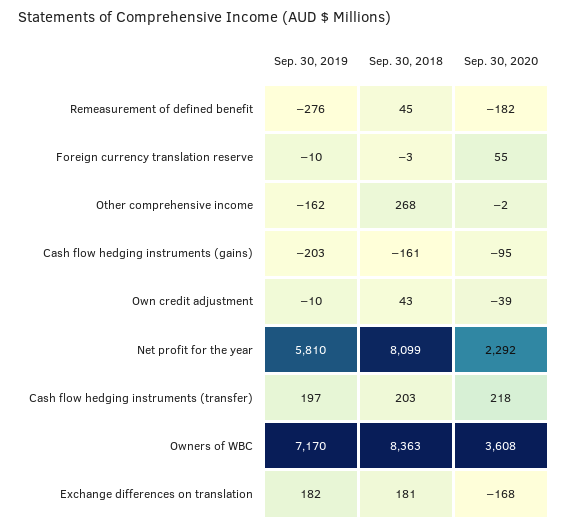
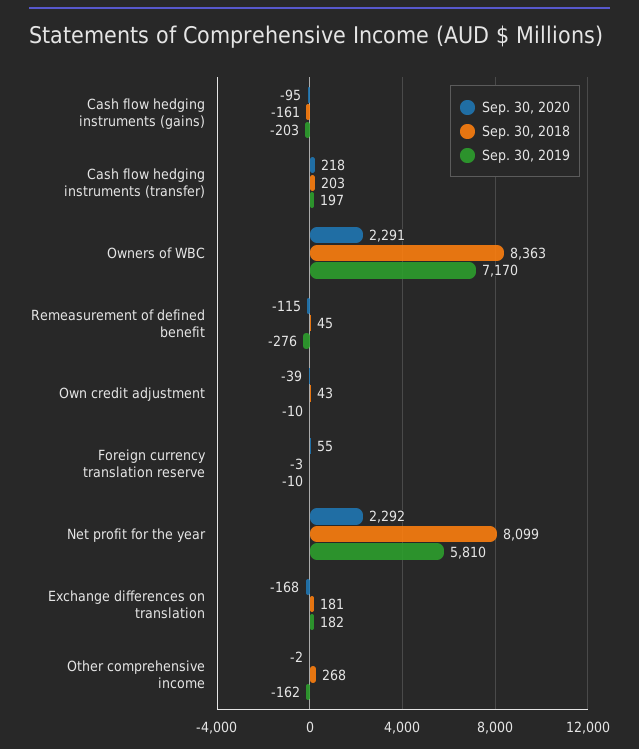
  {
    "Sep. 30, 2019": {
      "Remeasurement of defined benefit": -276,
      "Foreign currency translation reserve": -10,
      "Other comprehensive income": -162,
      "Cash flow hedging instruments (gains)": -203,
      "Own credit adjustment": -10,
      "Net profit for the year": 5810,
      "Cash flow hedging instruments (transfer)": 197,
      "Owners of WBC": 7170,
      "Exchange differences on translation": 182
    },
    "Sep. 30, 2018": {
      "Remeasurement of defined benefit": 45,
      "Foreign currency translation reserve": -3,
      "Other comprehensive income": 268,
      "Cash flow hedging instruments (gains)": -161,
      "Own credit adjustment": 43,
      "Net profit for the year": 8099,
      "Cash flow hedging instruments (transfer)": 203,
      "Owners of WBC": 8363,
      "Exchange differences on translation": 181
    },
    "Sep. 30, 2020": {
-     "Remeasurement of defined benefit": -182,
+     "Remeasurement of defined benefit": -115,
      "Foreign currency translation reserve": 55,
      "Other comprehensive income": -2,
      "Cash flow hedging instruments (gains)": -95,
      "Own credit adjustment": -39,
      "Net profit for the year": 2292,
      "Cash flow hedging instruments (transfer)": 218,
-     "Owners of WBC": 3608,
+     "Owners of WBC": 2291,
      "Exchange differences on translation": -168
    }
  }

